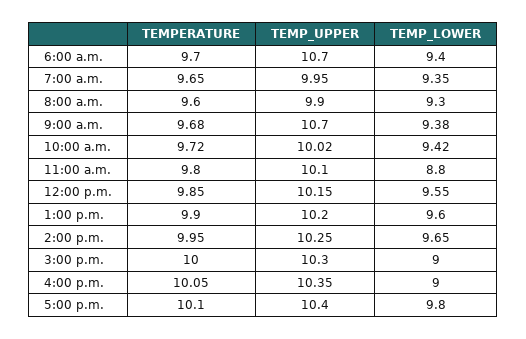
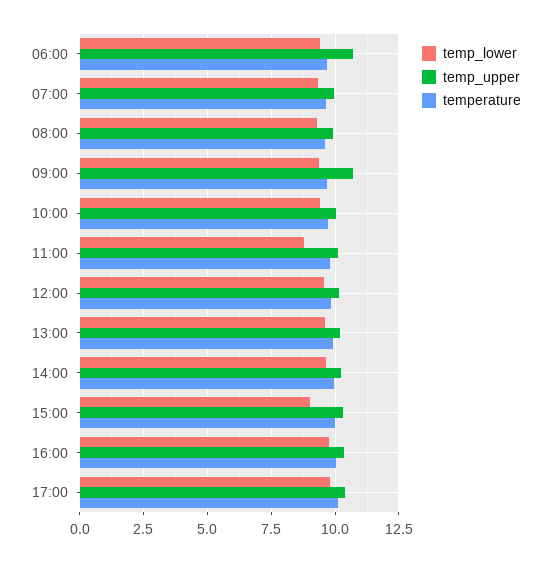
  {
    "TEMPERATURE": {
      "6:00 a.m.": 9.7,
      "7:00 a.m.": 9.65,
      "8:00 a.m.": 9.6,
      "9:00 a.m.": 9.68,
      "10:00 a.m.": 9.72,
      "11:00 a.m.": 9.8,
      "12:00 p.m.": 9.85,
      "1:00 p.m.": 9.9,
      "2:00 p.m.": 9.95,
      "3:00 p.m.": 10,
      "4:00 p.m.": 10.05,
      "5:00 p.m.": 10.1
    },
    "TEMP_UPPER": {
      "6:00 a.m.": 10.7,
      "7:00 a.m.": 9.95,
      "8:00 a.m.": 9.9,
      "9:00 a.m.": 10.7,
      "10:00 a.m.": 10.02,
      "11:00 a.m.": 10.1,
      "12:00 p.m.": 10.15,
      "1:00 p.m.": 10.2,
      "2:00 p.m.": 10.25,
      "3:00 p.m.": 10.3,
      "4:00 p.m.": 10.35,
      "5:00 p.m.": 10.4
    },
    "TEMP_LOWER": {
      "6:00 a.m.": 9.4,
      "7:00 a.m.": 9.35,
      "8:00 a.m.": 9.3,
      "9:00 a.m.": 9.38,
      "10:00 a.m.": 9.42,
      "11:00 a.m.": 8.8,
      "12:00 p.m.": 9.55,
      "1:00 p.m.": 9.6,
      "2:00 p.m.": 9.65,
      "3:00 p.m.": 9,
-     "4:00 p.m.": 9,
+     "4:00 p.m.": 9.75,
      "5:00 p.m.": 9.8
    }
  }

